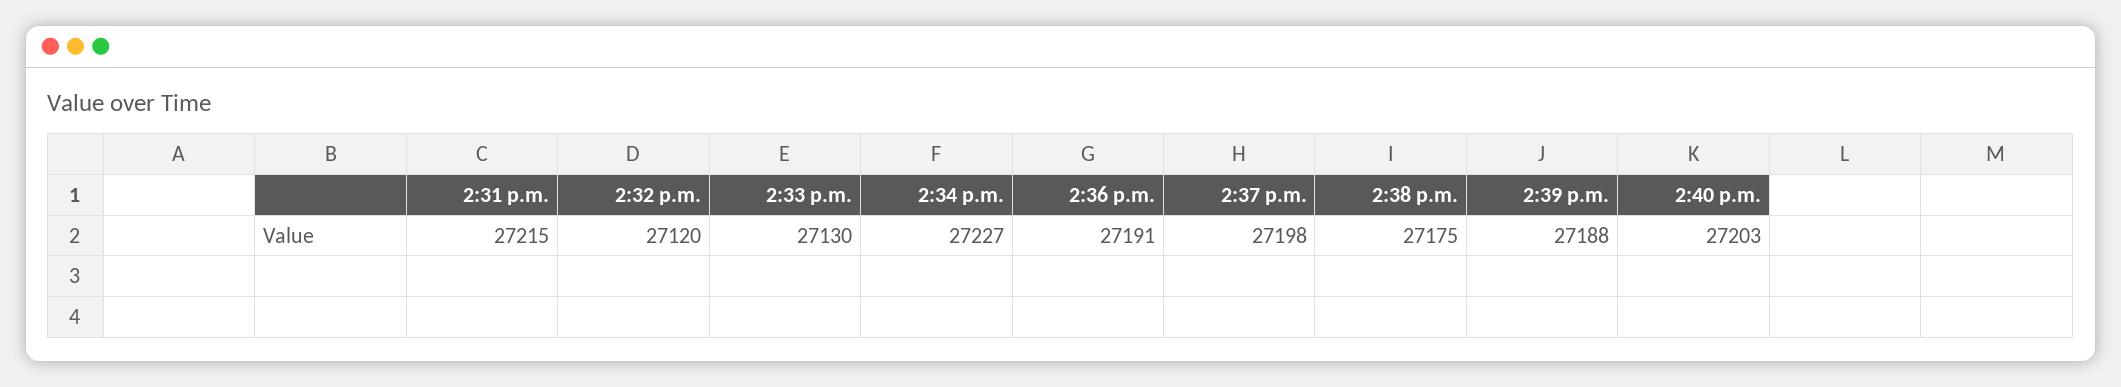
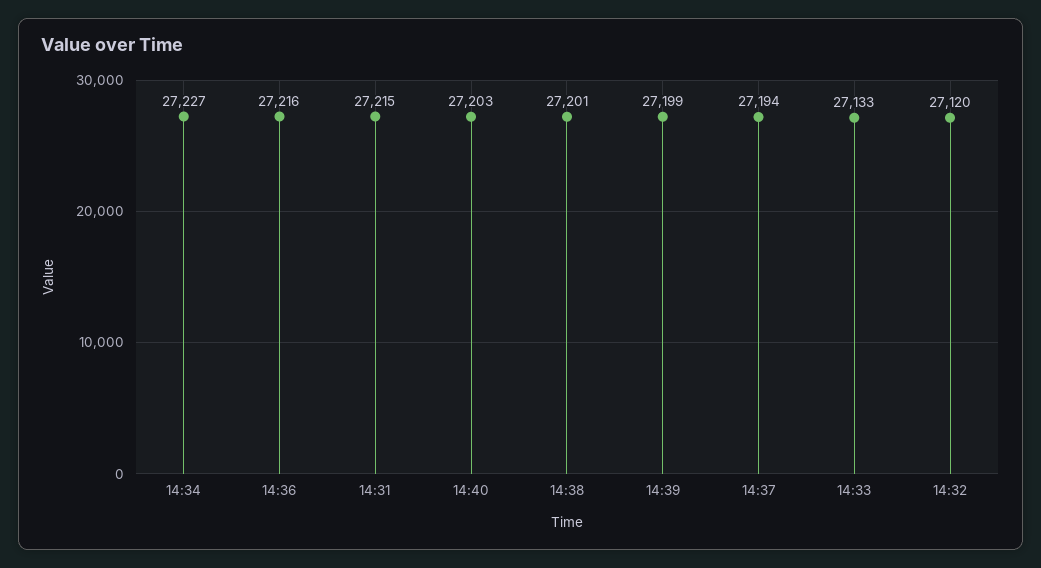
  {
    "2:31 p.m.": 27215,
    "2:32 p.m.": 27120,
-   "2:33 p.m.": 27130,
+   "2:33 p.m.": 27133,
    "2:34 p.m.": 27227,
-   "2:36 p.m.": 27191,
+   "2:36 p.m.": 27216,
-   "2:37 p.m.": 27198,
+   "2:37 p.m.": 27194,
-   "2:38 p.m.": 27175,
+   "2:38 p.m.": 27201,
-   "2:39 p.m.": 27188,
+   "2:39 p.m.": 27199,
    "2:40 p.m.": 27203
  }

